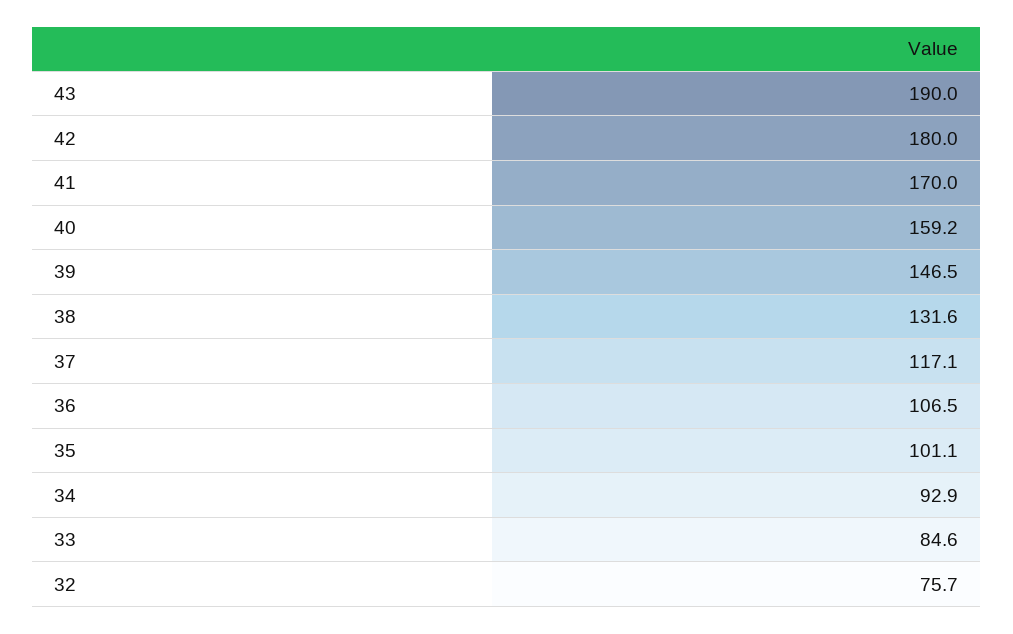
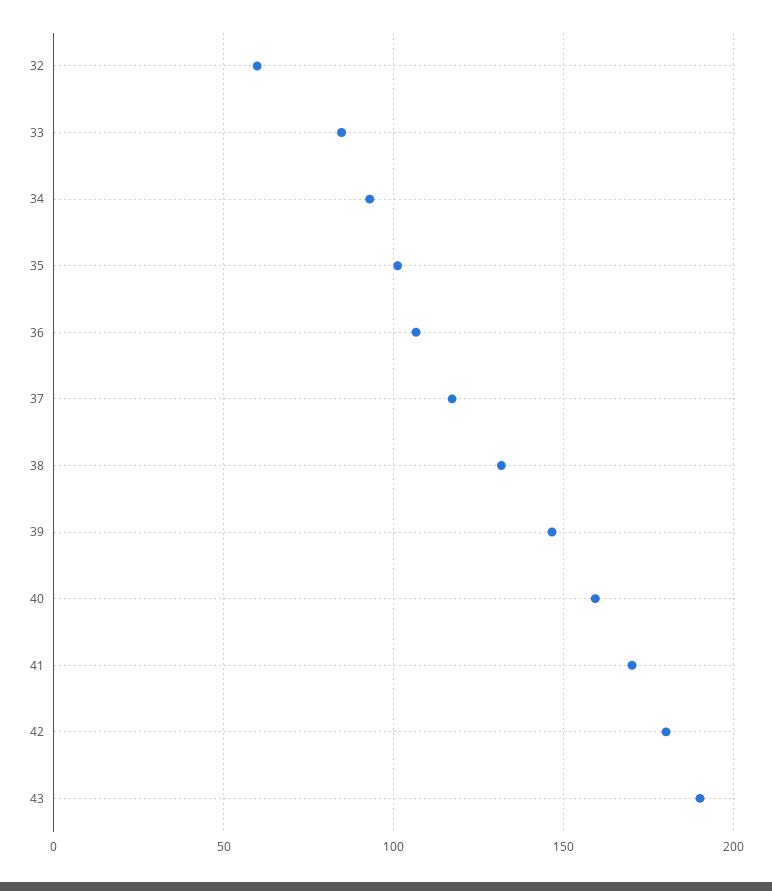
  {
    "43": 190,
    "42": 180,
    "41": 170,
    "40": 159.2,
    "39": 146.5,
    "38": 131.6,
    "37": 117.1,
    "36": 106.5,
    "35": 101.1,
    "34": 92.9,
    "33": 84.6,
-   "32": 75.7
+   "32": 60
  }

